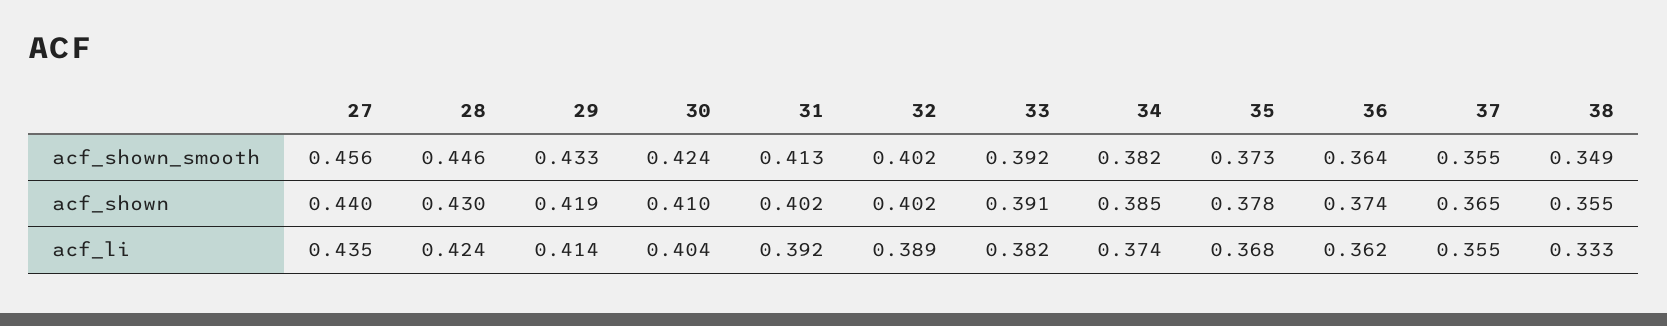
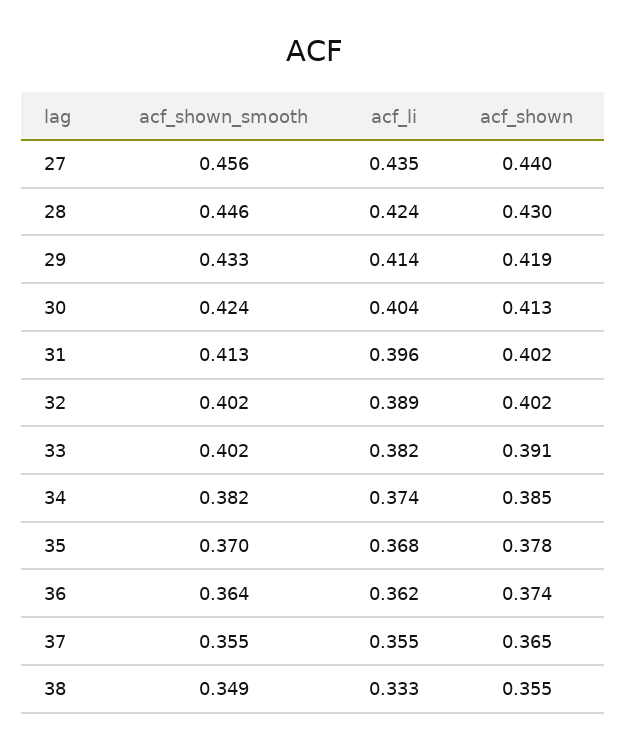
  {
    "27": {
      "acf_shown_smooth": 0.456,
      "acf_shown": 0.44,
      "acf_li": 0.435
    },
    "28": {
      "acf_shown_smooth": 0.446,
      "acf_shown": 0.43,
      "acf_li": 0.424
    },
    "29": {
      "acf_shown_smooth": 0.433,
      "acf_shown": 0.419,
      "acf_li": 0.414
    },
    "30": {
      "acf_shown_smooth": 0.424,
-     "acf_shown": 0.41,
+     "acf_shown": 0.413,
      "acf_li": 0.404
    },
    "31": {
      "acf_shown_smooth": 0.413,
      "acf_shown": 0.402,
-     "acf_li": 0.392
+     "acf_li": 0.396
    },
    "32": {
      "acf_shown_smooth": 0.402,
      "acf_shown": 0.402,
      "acf_li": 0.389
    },
    "33": {
-     "acf_shown_smooth": 0.392,
+     "acf_shown_smooth": 0.402,
      "acf_shown": 0.391,
      "acf_li": 0.382
    },
    "34": {
      "acf_shown_smooth": 0.382,
      "acf_shown": 0.385,
      "acf_li": 0.374
    },
    "35": {
-     "acf_shown_smooth": 0.373,
+     "acf_shown_smooth": 0.37,
      "acf_shown": 0.378,
      "acf_li": 0.368
    },
    "36": {
      "acf_shown_smooth": 0.364,
      "acf_shown": 0.374,
      "acf_li": 0.362
    },
    "37": {
      "acf_shown_smooth": 0.355,
      "acf_shown": 0.365,
      "acf_li": 0.355
    },
    "38": {
      "acf_shown_smooth": 0.349,
      "acf_shown": 0.355,
      "acf_li": 0.333
    }
  }

